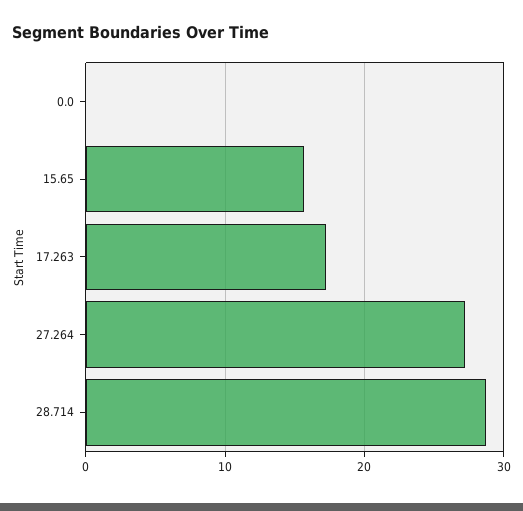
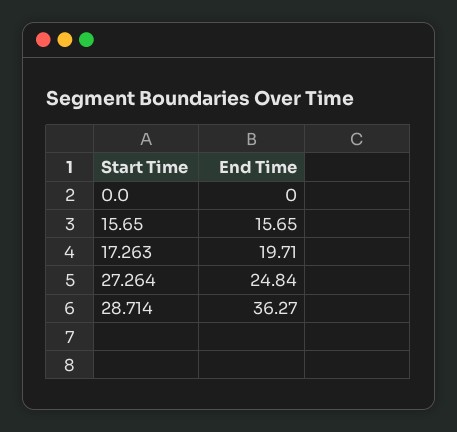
  {
    "0.0": 0,
    "15.65": 15.65,
-   "17.263": 17,
+   "17.263": 19.71,
-   "27.264": 27,
+   "27.264": 24.84,
-   "28.714": 29
+   "28.714": 36.27
  }

